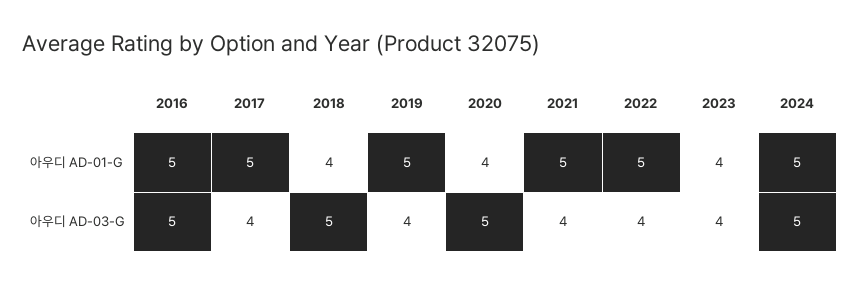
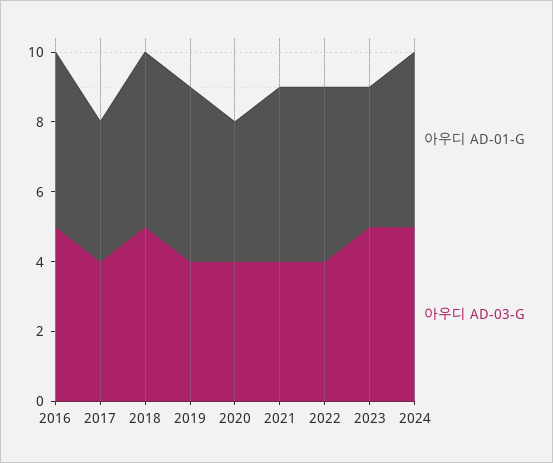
  {
    "아우디 AD-01-G": {
      "2016": 5,
-     "2017": 5,
+     "2017": 4,
-     "2018": 4,
+     "2018": 5,
      "2019": 5,
      "2020": 4,
      "2021": 5,
      "2022": 5,
      "2023": 4,
      "2024": 5
    },
    "아우디 AD-03-G": {
      "2016": 5,
      "2017": 4,
      "2018": 5,
      "2019": 4,
-     "2020": 5,
+     "2020": 4,
      "2021": 4,
      "2022": 4,
-     "2023": 4,
+     "2023": 5,
      "2024": 5
    }
  }

